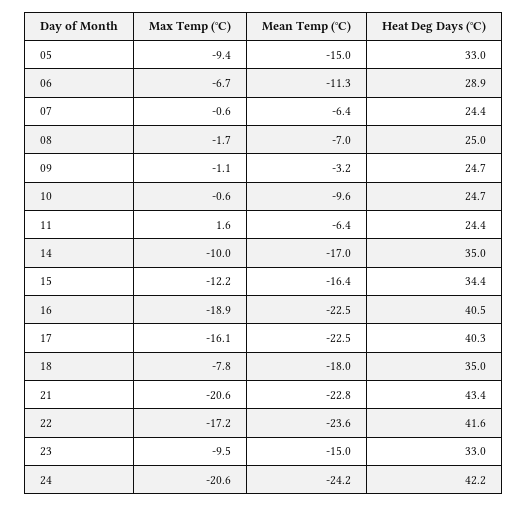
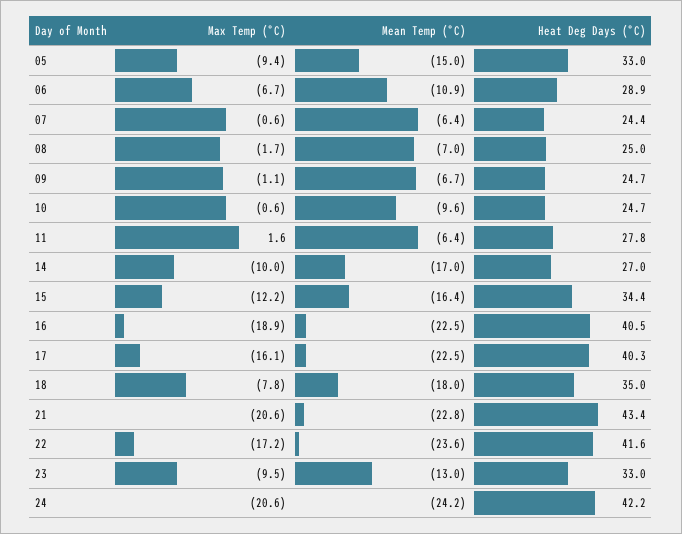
  {
    "Max Temp (°C)": {
      "05": -9.4,
      "06": -6.7,
      "07": -0.6,
      "08": -1.7,
      "09": -1.1,
      "10": -0.6,
      "11": 1.6,
      "14": -10,
      "15": -12.2,
      "16": -18.9,
      "17": -16.1,
      "18": -7.8,
      "21": -20.6,
      "22": -17.2,
      "23": -9.5,
      "24": -20.6
    },
    "Mean Temp (°C)": {
      "05": -15,
-     "06": -11.3,
+     "06": -10.9,
      "07": -6.4,
      "08": -7,
-     "09": -3.2,
+     "09": -6.7,
      "10": -9.6,
      "11": -6.4,
      "14": -17,
      "15": -16.4,
      "16": -22.5,
      "17": -22.5,
      "18": -18,
      "21": -22.8,
      "22": -23.6,
-     "23": -15,
+     "23": -13,
      "24": -24.2
    },
    "Heat Deg Days (°C)": {
      "05": 33,
      "06": 28.9,
      "07": 24.4,
      "08": 25,
      "09": 24.7,
      "10": 24.7,
-     "11": 24.4,
+     "11": 27.8,
-     "14": 35,
+     "14": 27,
      "15": 34.4,
      "16": 40.5,
      "17": 40.3,
      "18": 35,
      "21": 43.4,
      "22": 41.6,
      "23": 33,
      "24": 42.2
    }
  }

